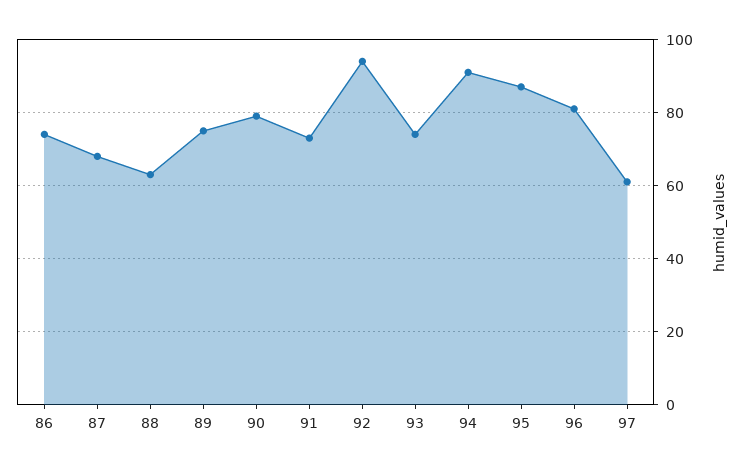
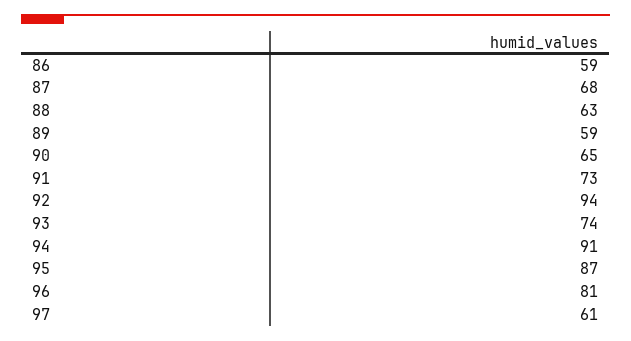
  {
-   "86": 75,
+   "86": 59,
    "87": 68,
    "88": 63,
-   "89": 75,
+   "89": 59,
-   "90": 80,
+   "90": 65,
    "91": 73,
    "92": 94,
    "93": 74,
    "94": 91,
    "95": 87,
    "96": 81,
    "97": 61
  }

